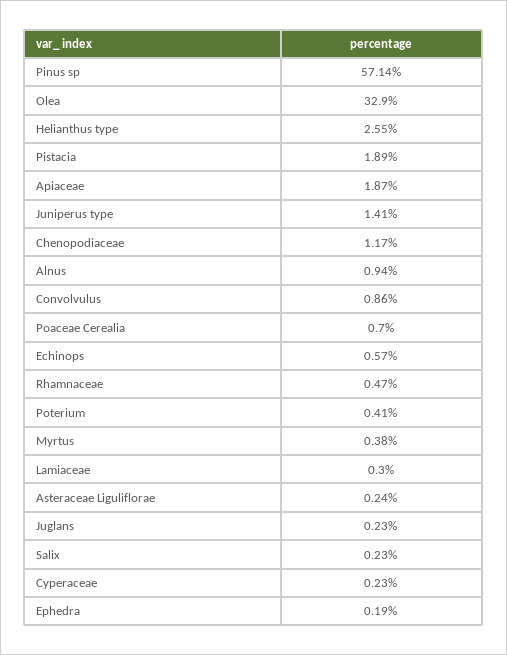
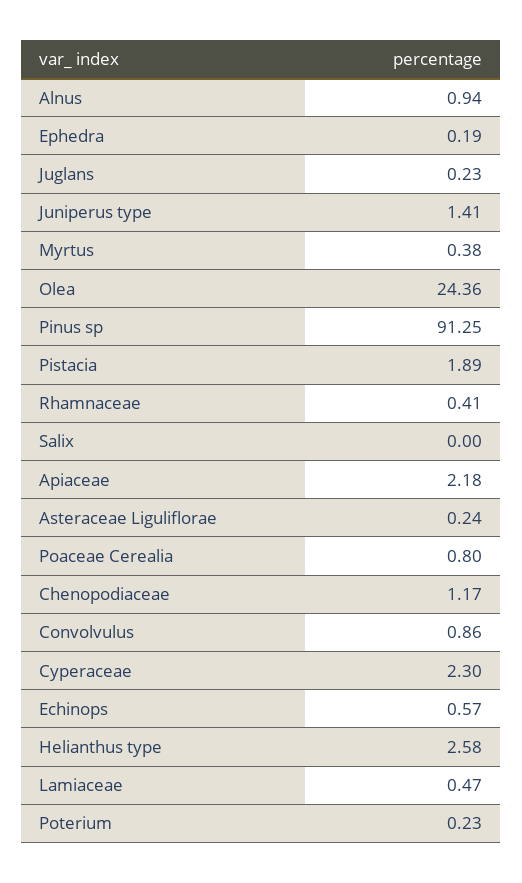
  {
-   "Pinus sp": 57.14,
+   "Pinus sp": 91.25,
-   "Olea": 32.9,
+   "Olea": 24.36,
-   "Helianthus type": 2.55,
+   "Helianthus type": 2.58,
    "Pistacia": 1.89,
-   "Apiaceae": 1.87,
+   "Apiaceae": 2.18,
    "Juniperus type": 1.41,
    "Chenopodiaceae": 1.17,
    "Alnus": 0.94,
    "Convolvulus": 0.86,
-   "Poaceae Cerealia": 0.7,
+   "Poaceae Cerealia": 0.8,
    "Echinops": 0.57,
-   "Rhamnaceae": 0.47,
+   "Rhamnaceae": 0.41,
-   "Poterium": 0.41,
+   "Poterium": 0.23,
    "Myrtus": 0.38,
-   "Lamiaceae": 0.3,
+   "Lamiaceae": 0.47,
    "Asteraceae Liguliflorae": 0.24,
    "Juglans": 0.23,
-   "Salix": 0.23,
+   "Salix": 0,
-   "Cyperaceae": 0.23,
+   "Cyperaceae": 2.3,
    "Ephedra": 0.19
  }

